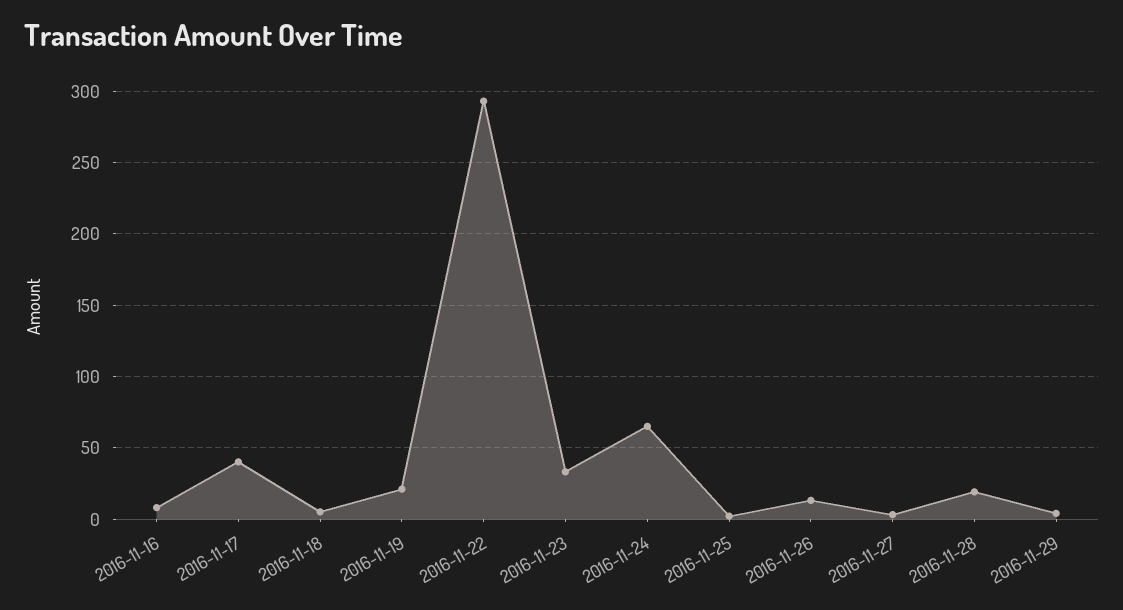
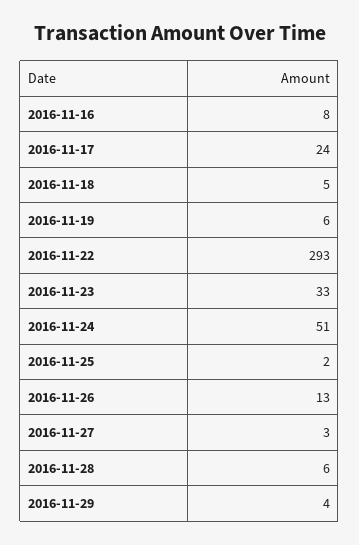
  {
    "2016-11-16": 8,
-   "2016-11-17": 40,
+   "2016-11-17": 24,
    "2016-11-18": 5,
-   "2016-11-19": 20,
+   "2016-11-19": 6,
    "2016-11-22": 293,
    "2016-11-23": 33,
-   "2016-11-24": 65,
+   "2016-11-24": 51,
    "2016-11-25": 2,
    "2016-11-26": 13,
    "2016-11-27": 3,
-   "2016-11-28": 20,
+   "2016-11-28": 6,
    "2016-11-29": 4
  }

